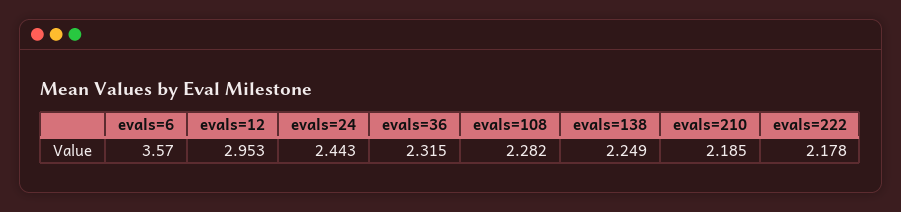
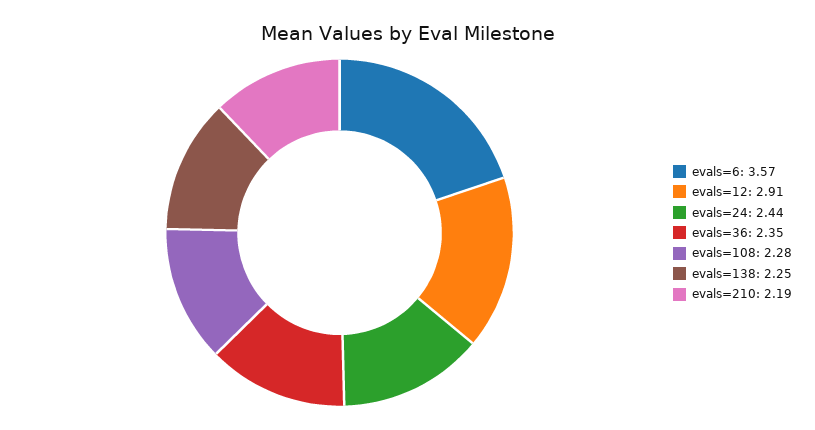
  {
    "evals=6": 3.57,
-   "evals=12": 2.953,
+   "evals=12": 2.91,
    "evals=24": 2.443,
-   "evals=36": 2.315,
+   "evals=36": 2.35,
    "evals=108": 2.282,
    "evals=138": 2.249,
-   "evals=210": 2.185,
+   "evals=210": 2.185
-   "evals=222": 2.178
  }

